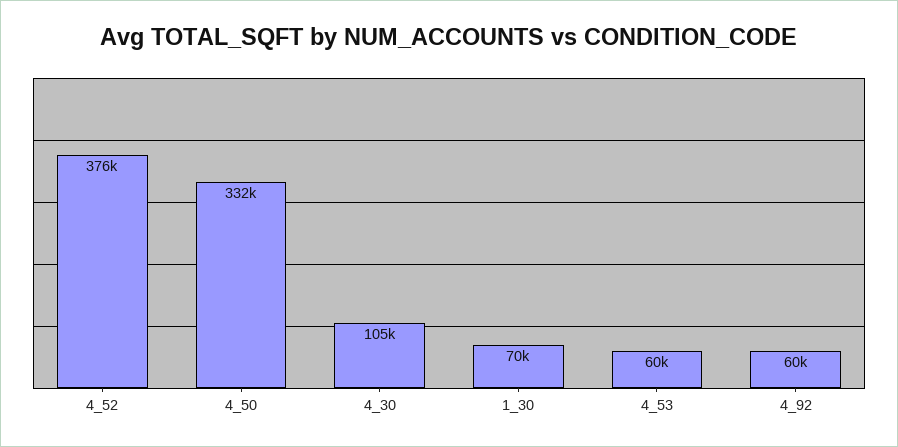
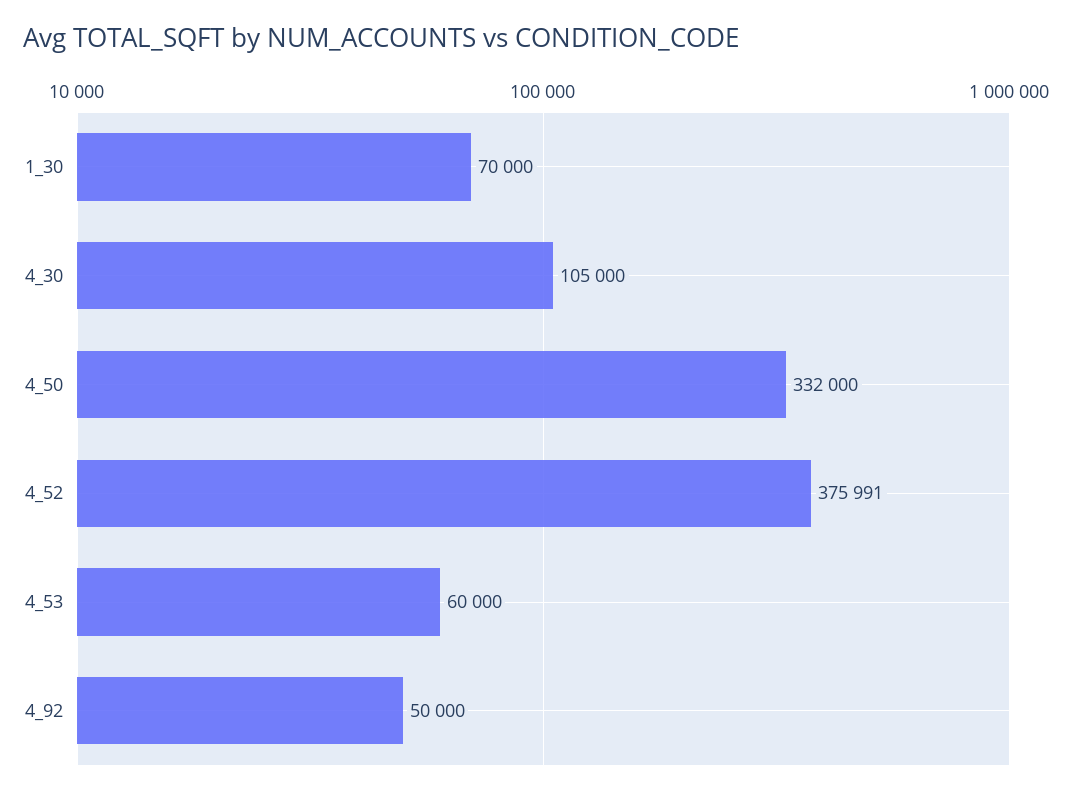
  {
-   "4_52": 376000,
+   "4_52": 375991,
    "4_50": 332000,
    "4_30": 105000,
    "1_30": 70000,
    "4_53": 60000,
-   "4_92": 60000
+   "4_92": 50000
  }

